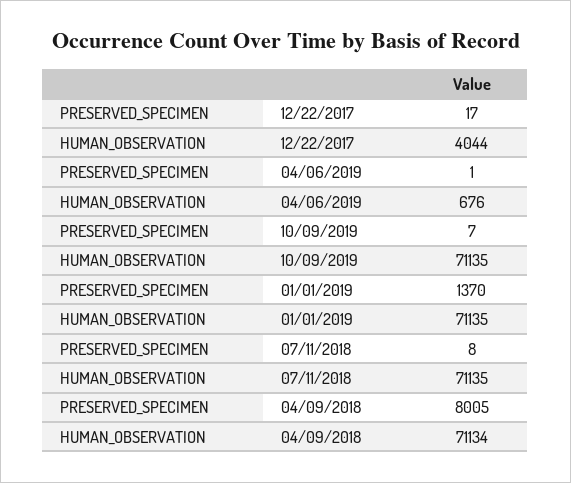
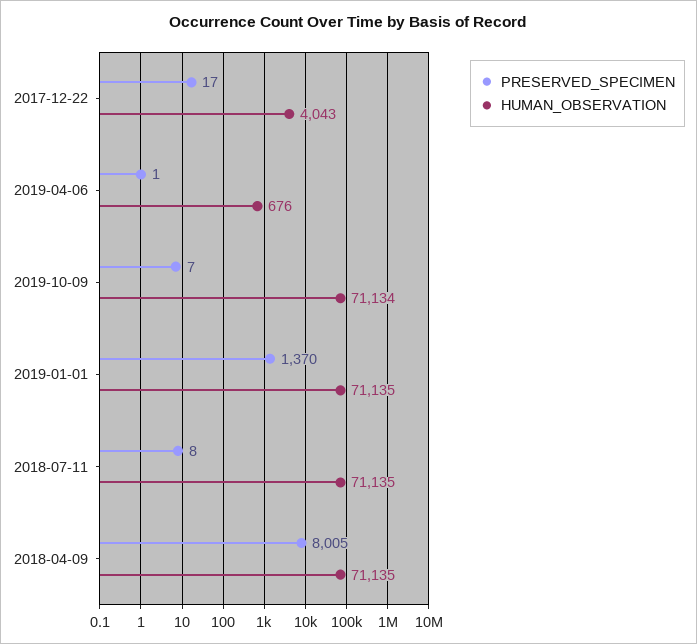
  {
    "PRESERVED_SPECIMEN": {
      "12/22/2017": 17,
      "04/06/2019": 1,
      "10/09/2019": 7,
      "01/01/2019": 1370,
      "07/11/2018": 8,
      "04/09/2018": 8005
    },
    "HUMAN_OBSERVATION": {
-     "12/22/2017": 4044,
+     "12/22/2017": 4043,
      "04/06/2019": 676,
-     "10/09/2019": 71135,
+     "10/09/2019": 71134,
      "01/01/2019": 71135,
      "07/11/2018": 71135,
-     "04/09/2018": 71134
+     "04/09/2018": 71135
    }
  }

